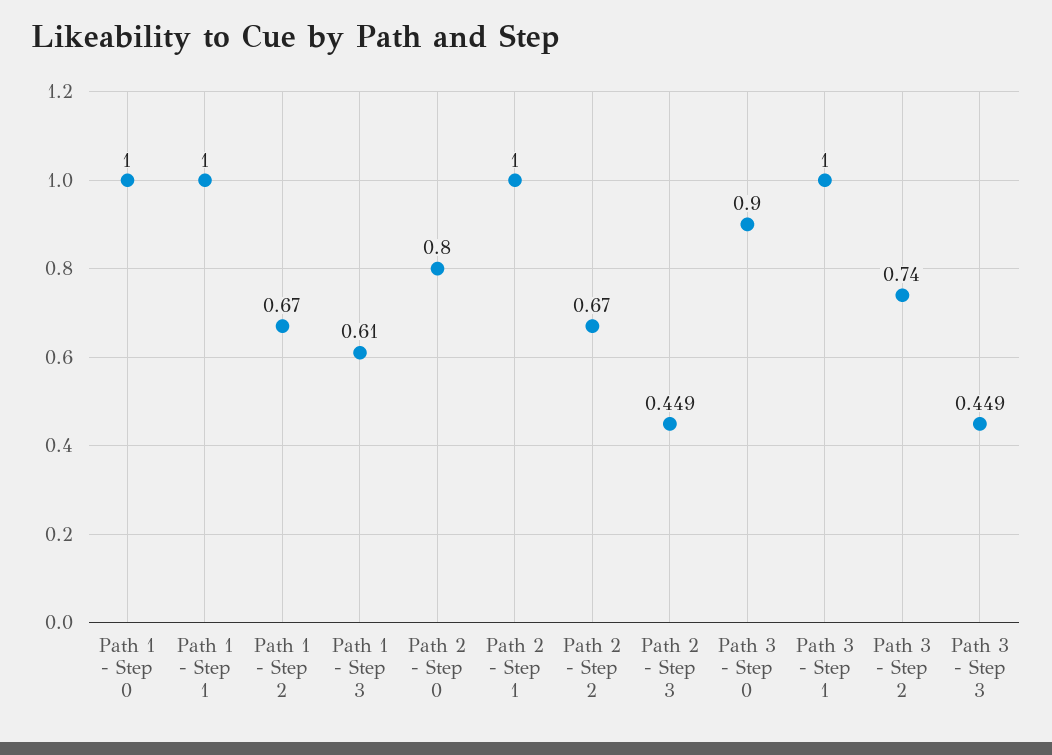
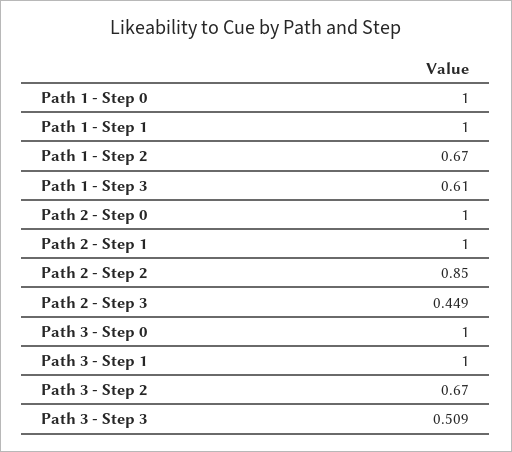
  {
    "Path 1 - Step 0": 1,
    "Path 1 - Step 1": 1,
    "Path 1 - Step 2": 0.67,
    "Path 1 - Step 3": 0.61,
-   "Path 2 - Step 0": 0.8,
+   "Path 2 - Step 0": 1,
    "Path 2 - Step 1": 1,
-   "Path 2 - Step 2": 0.67,
+   "Path 2 - Step 2": 0.85,
    "Path 2 - Step 3": 0.449,
-   "Path 3 - Step 0": 0.9,
+   "Path 3 - Step 0": 1,
    "Path 3 - Step 1": 1,
-   "Path 3 - Step 2": 0.74,
+   "Path 3 - Step 2": 0.67,
-   "Path 3 - Step 3": 0.449
+   "Path 3 - Step 3": 0.509
  }

